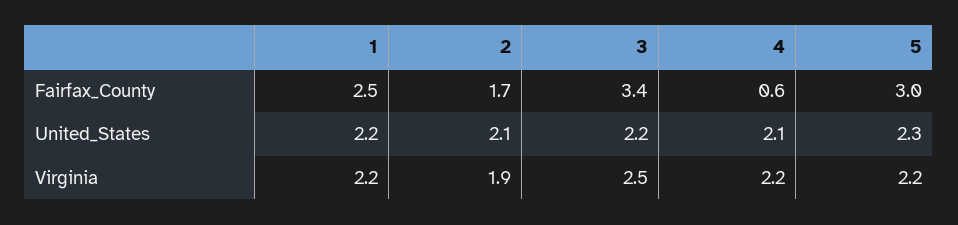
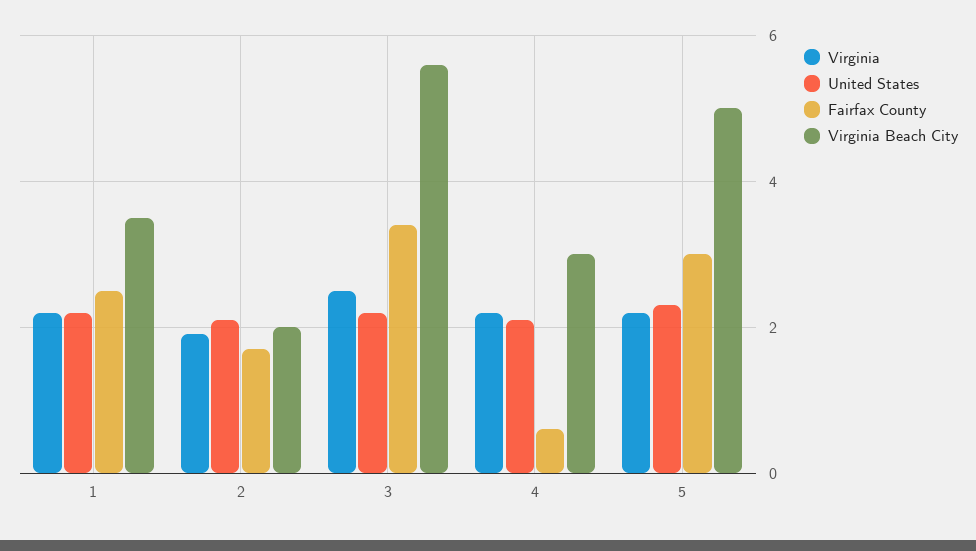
  {
    "Fairfax_County": {
      "1": 2.5,
      "2": 1.7,
      "3": 3.4,
      "4": 0.6,
      "5": 3
    },
    "United_States": {
      "1": 2.2,
      "2": 2.1,
      "3": 2.2,
      "4": 2.1,
      "5": 2.3
    },
    "Virginia": {
      "1": 2.2,
      "2": 1.9,
      "3": 2.5,
      "4": 2.2,
      "5": 2.2
-   }
+   },
+   "Virginia Beach City": {
+     "1": 3.5,
+     "2": 2,
+     "3": 5.5,
+     "4": 3,
+     "5": 5
+   }
  }

